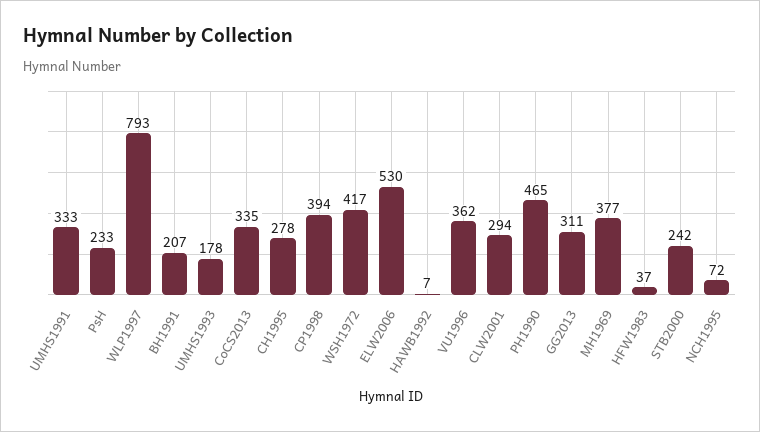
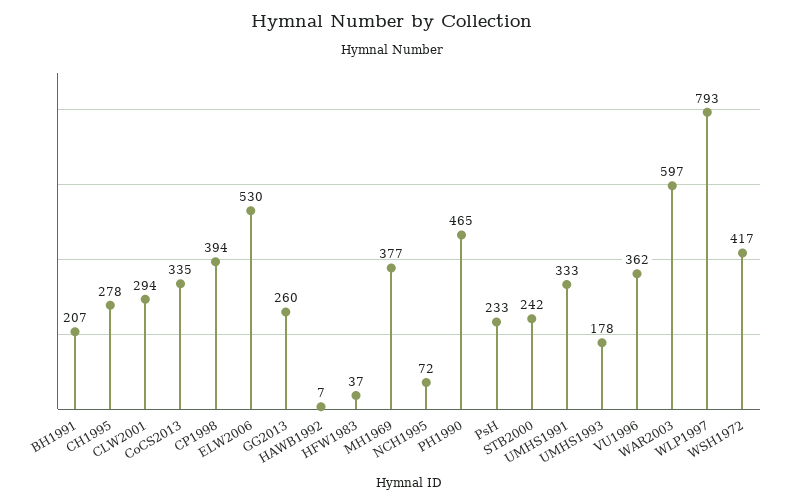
  {
    "UMHS1991": 333,
    "PsH": 233,
    "WLP1997": 793,
    "BH1991": 207,
    "UMHS1993": 178,
    "CoCS2013": 335,
    "CH1995": 278,
    "CP1998": 394,
    "WSH1972": 417,
    "ELW2006": 530,
    "HAWB1992": 7,
    "VU1996": 362,
    "CLW2001": 294,
    "PH1990": 465,
-   "GG2013": 311,
+   "GG2013": 260,
    "MH1969": 377,
    "HFW1983": 37,
    "STB2000": 242,
-   "NCH1995": 72
+   "NCH1995": 72,
+   "WAR2003": 597
  }

